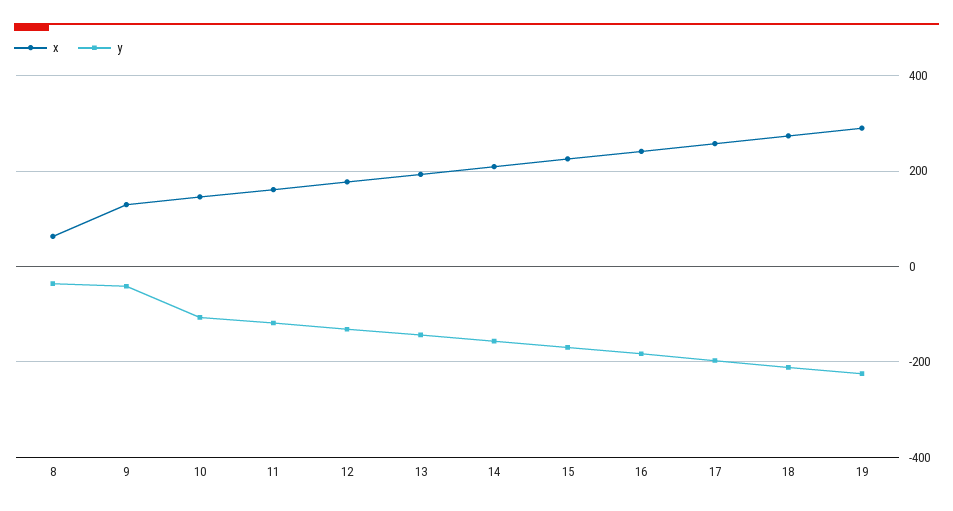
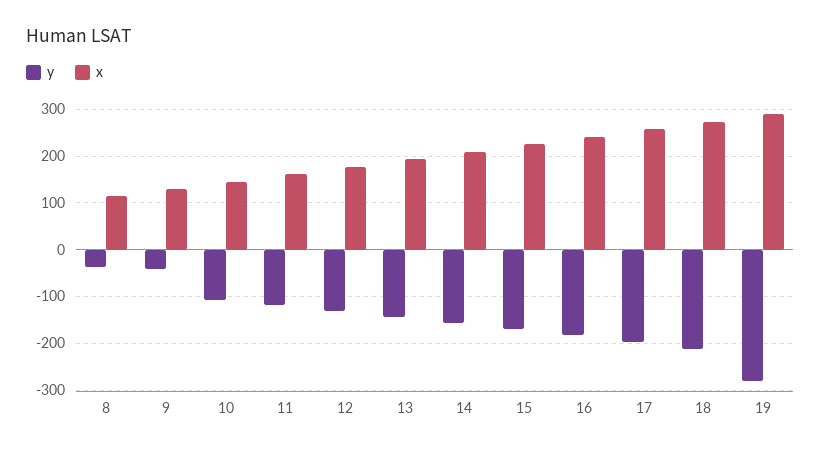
  {
    "x": {
-     "8": 60,
+     "8": 120,
      "9": 120,
      "10": 140,
      "11": 160,
      "12": 180,
      "13": 200,
      "14": 200,
      "15": 220,
      "16": 240,
      "17": 260,
      "18": 280,
      "19": 300
    },
    "y": {
      "8": -40,
      "9": -40,
      "10": -100,
      "11": -120,
      "12": -140,
      "13": -140,
      "14": -160,
      "15": -160,
      "16": -180,
      "17": -200,
      "18": -220,
-     "19": -220
+     "19": -280
    }
  }

